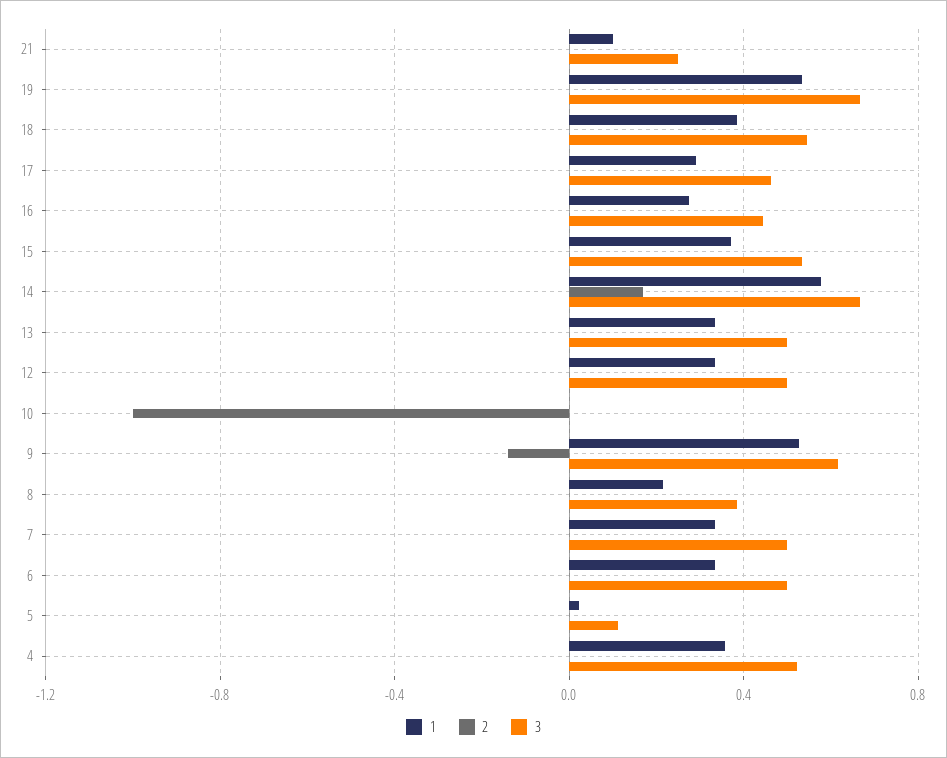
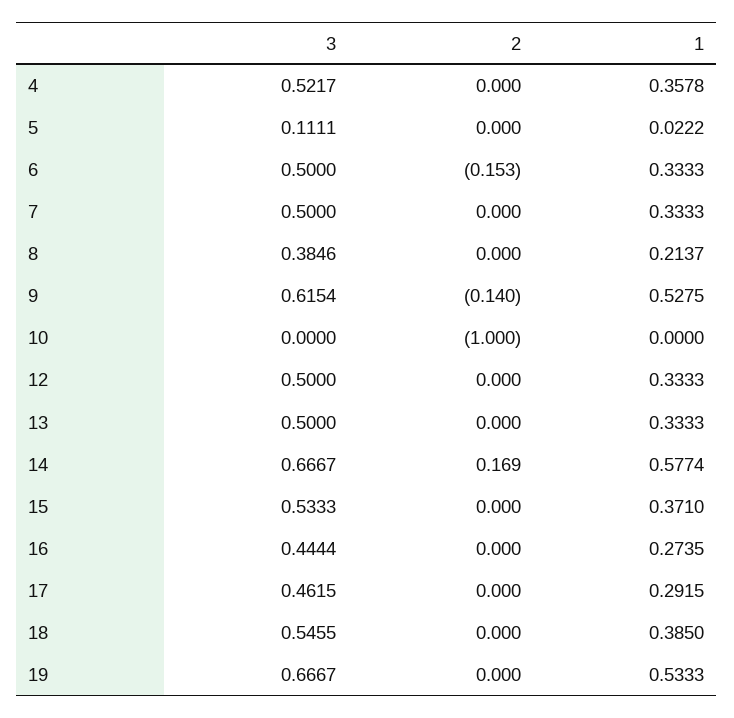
  {
    "1": {
-     "21": 0.1,
      "19": 0.5333,
      "18": 0.385,
      "17": 0.2915,
      "16": 0.2735,
      "15": 0.371,
      "14": 0.5774,
      "13": 0.3333,
      "12": 0.3333,
      "10": 0,
      "9": 0.5275,
      "8": 0.2137,
      "7": 0.3333,
      "6": 0.3333,
      "5": 0.0222,
      "4": 0.3578
    },
    "2": {
-     "21": 0,
      "19": 0,
      "18": 0,
      "17": 0,
      "16": 0,
      "15": 0,
      "14": 0.169,
      "13": 0,
      "12": 0,
      "10": -1,
      "9": -0.14,
      "8": 0,
      "7": 0,
-     "6": 0,
+     "6": -0.153,
      "5": 0,
      "4": 0
    },
    "3": {
-     "21": 0.25,
      "19": 0.6667,
      "18": 0.5455,
      "17": 0.4615,
      "16": 0.4444,
      "15": 0.5333,
      "14": 0.6667,
      "13": 0.5,
      "12": 0.5,
      "10": 0,
      "9": 0.6154,
      "8": 0.3846,
      "7": 0.5,
      "6": 0.5,
      "5": 0.1111,
      "4": 0.5217
    }
  }

